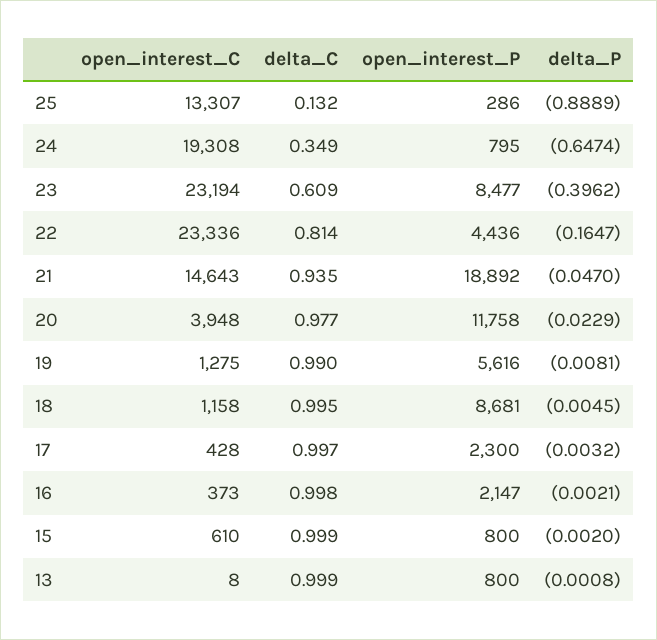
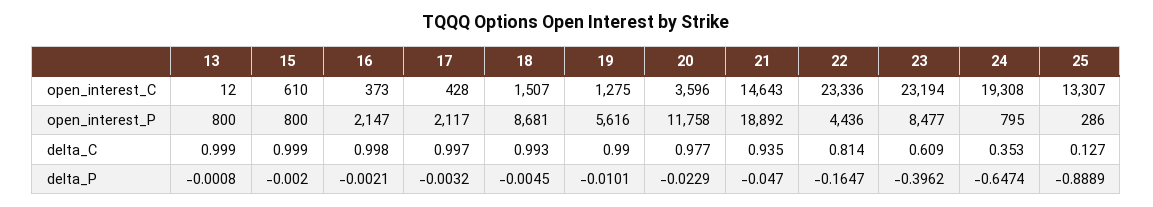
  {
    "open_interest_C": {
      "25": 13307,
      "24": 19308,
      "23": 23194,
      "22": 23336,
      "21": 14643,
-     "20": 3948,
+     "20": 3596,
      "19": 1275,
-     "18": 1158,
+     "18": 1507,
      "17": 428,
      "16": 373,
      "15": 610,
-     "13": 8
+     "13": 12
    },
    "delta_C": {
-     "25": 0.132,
+     "25": 0.127,
-     "24": 0.349,
+     "24": 0.353,
      "23": 0.609,
      "22": 0.814,
      "21": 0.935,
      "20": 0.977,
      "19": 0.99,
-     "18": 0.995,
+     "18": 0.993,
      "17": 0.997,
      "16": 0.998,
      "15": 0.999,
      "13": 0.999
    },
    "open_interest_P": {
      "25": 286,
      "24": 795,
      "23": 8477,
      "22": 4436,
      "21": 18892,
      "20": 11758,
      "19": 5616,
      "18": 8681,
-     "17": 2300,
+     "17": 2117,
      "16": 2147,
      "15": 800,
      "13": 800
    },
    "delta_P": {
      "25": -0.8889,
      "24": -0.6474,
      "23": -0.3962,
      "22": -0.1647,
      "21": -0.047,
      "20": -0.0229,
-     "19": -0.0081,
+     "19": -0.0101,
      "18": -0.0045,
      "17": -0.0032,
      "16": -0.0021,
      "15": -0.002,
      "13": -0.0008
    }
  }

